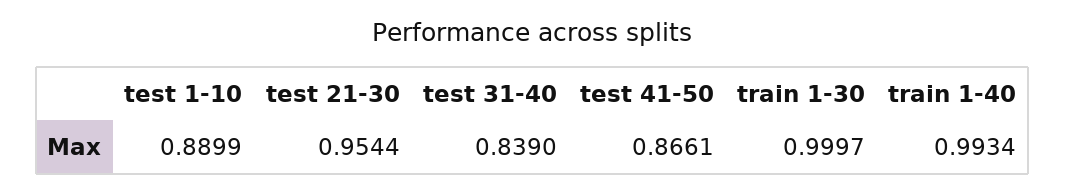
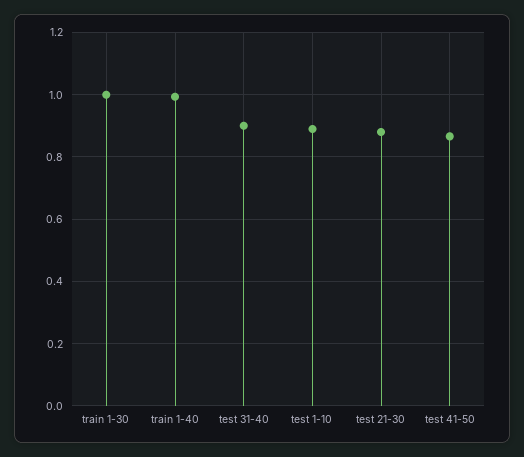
  {
    "test 1-10": 0.8899,
-   "test 21-30": 0.9544,
+   "test 21-30": 0.88,
-   "test 31-40": 0.839,
+   "test 31-40": 0.9,
    "test 41-50": 0.8661,
    "train 1-30": 0.9997,
    "train 1-40": 0.9934
  }

